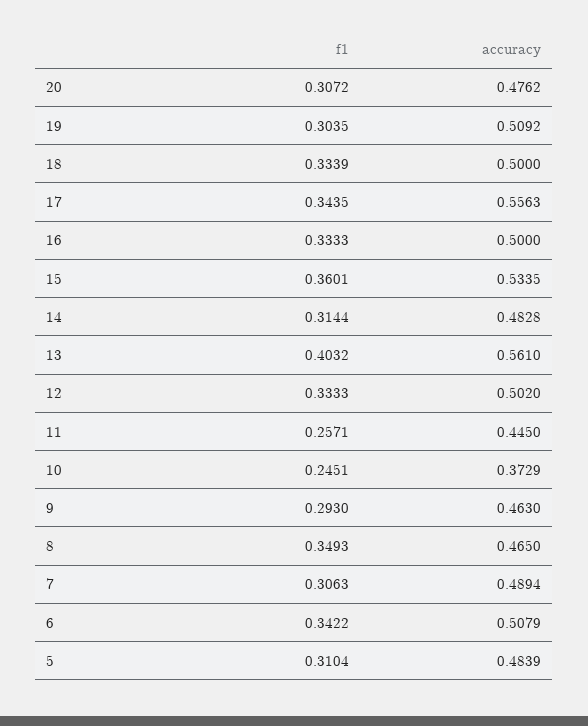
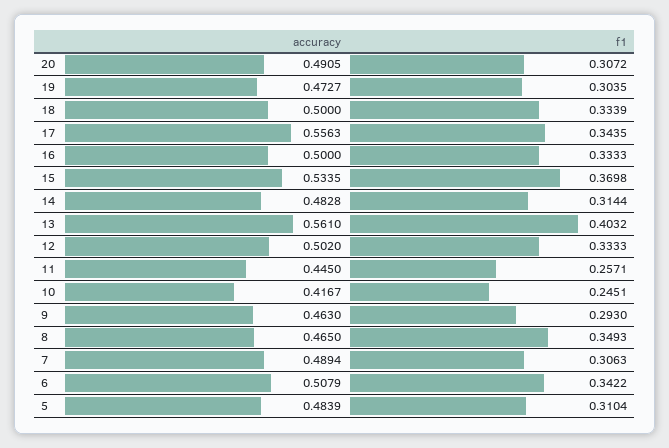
  {
    "f1": {
      "20": 0.3072,
      "19": 0.3035,
      "18": 0.3339,
      "17": 0.3435,
      "16": 0.3333,
-     "15": 0.3601,
+     "15": 0.3698,
      "14": 0.3144,
      "13": 0.4032,
      "12": 0.3333,
      "11": 0.2571,
      "10": 0.2451,
      "9": 0.293,
      "8": 0.3493,
      "7": 0.3063,
      "6": 0.3422,
      "5": 0.3104
    },
    "accuracy": {
-     "20": 0.4762,
+     "20": 0.4905,
-     "19": 0.5092,
+     "19": 0.4727,
      "18": 0.5,
      "17": 0.5563,
      "16": 0.5,
      "15": 0.5335,
      "14": 0.4828,
      "13": 0.561,
      "12": 0.502,
      "11": 0.445,
-     "10": 0.3729,
+     "10": 0.4167,
      "9": 0.463,
      "8": 0.465,
      "7": 0.4894,
      "6": 0.5079,
      "5": 0.4839
    }
  }

